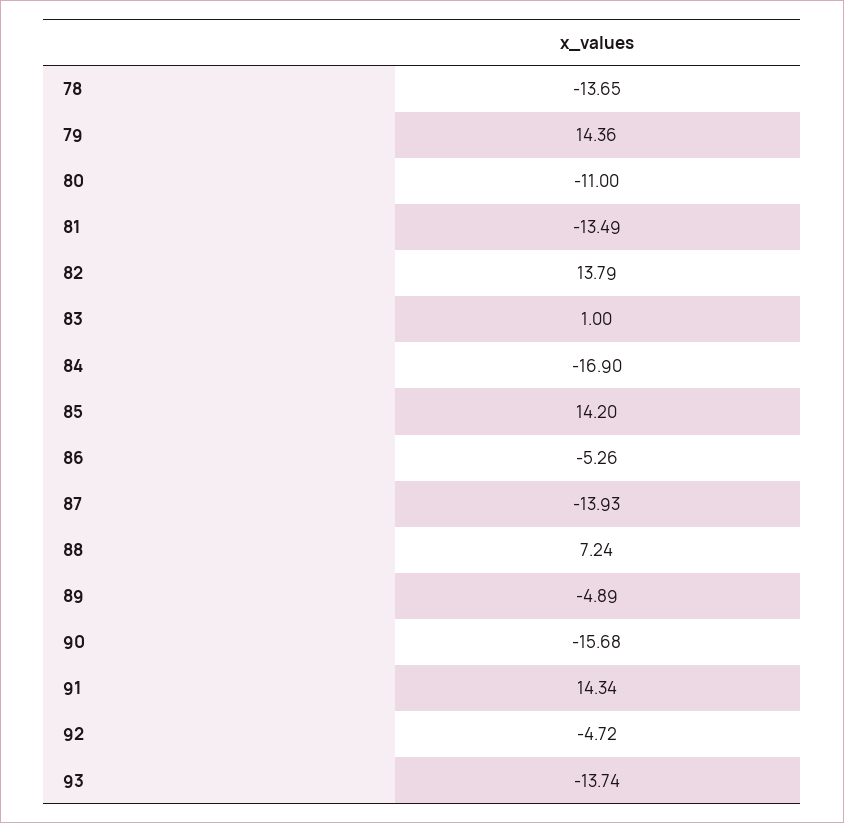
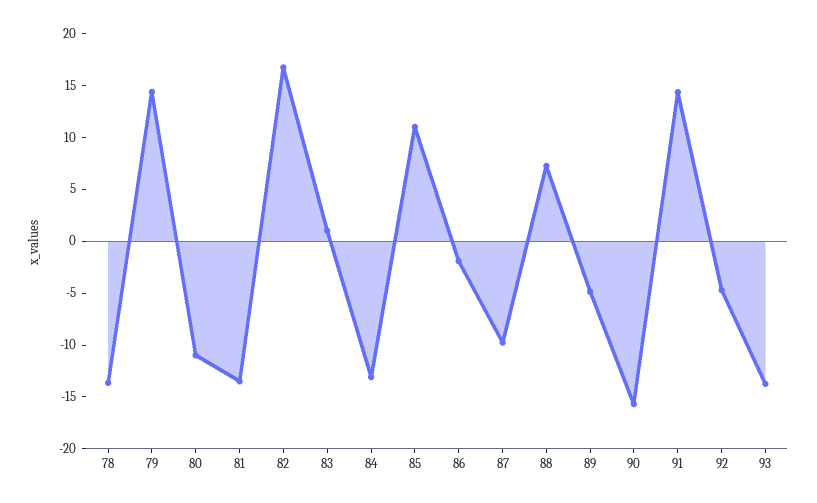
  {
    "78": -13.65,
    "79": 14.36,
    "80": -11,
    "81": -13.49,
-   "82": 13.79,
+   "82": 17,
    "83": 1,
-   "84": -16.9,
+   "84": -13,
-   "85": 14.2,
+   "85": 11,
-   "86": -5.26,
+   "86": -2,
-   "87": -13.93,
+   "87": -10,
    "88": 7.24,
    "89": -4.89,
    "90": -15.68,
    "91": 14.34,
    "92": -4.72,
    "93": -13.74
  }

